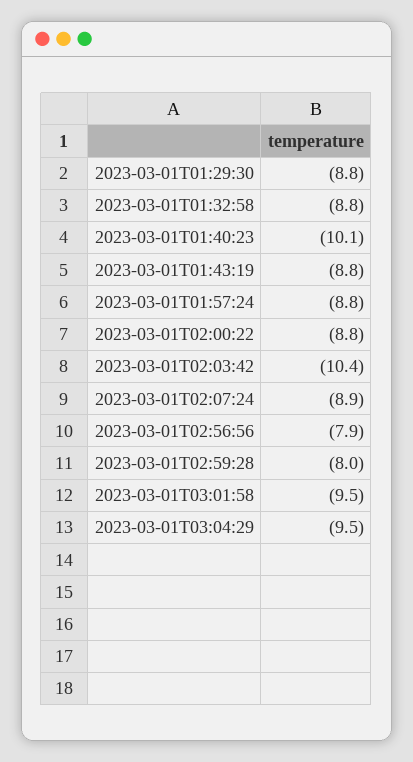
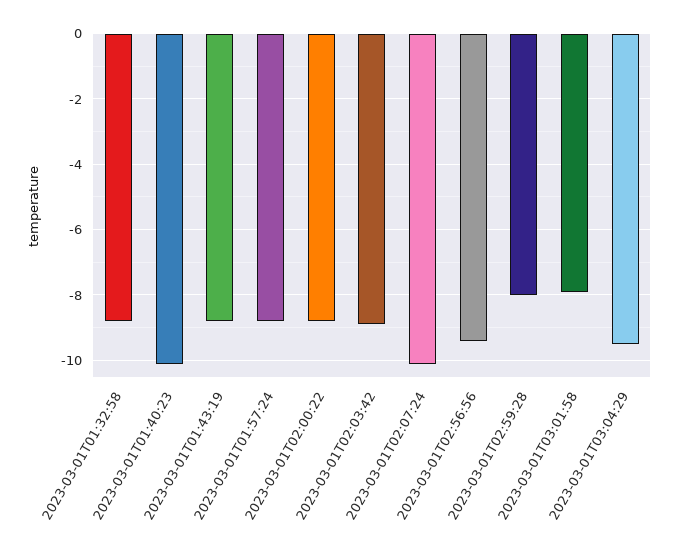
  {
-   "2023-03-01T01:29:30": -8.8,
    "2023-03-01T01:32:58": -8.8,
    "2023-03-01T01:40:23": -10.1,
    "2023-03-01T01:43:19": -8.8,
    "2023-03-01T01:57:24": -8.8,
    "2023-03-01T02:00:22": -8.8,
-   "2023-03-01T02:03:42": -10.4,
+   "2023-03-01T02:03:42": -9,
-   "2023-03-01T02:07:24": -8.9,
+   "2023-03-01T02:07:24": -10,
-   "2023-03-01T02:56:56": -7.9,
+   "2023-03-01T02:56:56": -9.5,
    "2023-03-01T02:59:28": -8,
-   "2023-03-01T03:01:58": -9.5,
+   "2023-03-01T03:01:58": -8,
    "2023-03-01T03:04:29": -9.5
  }

